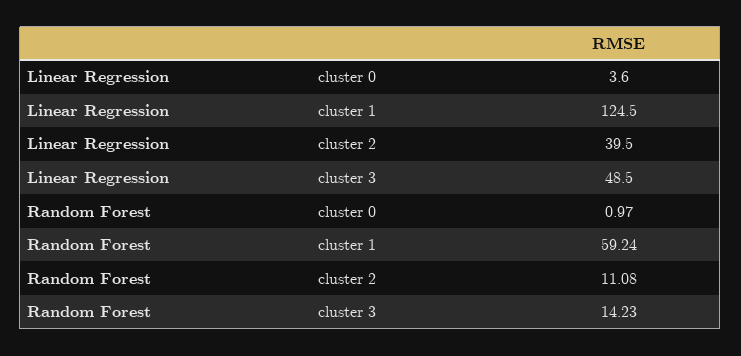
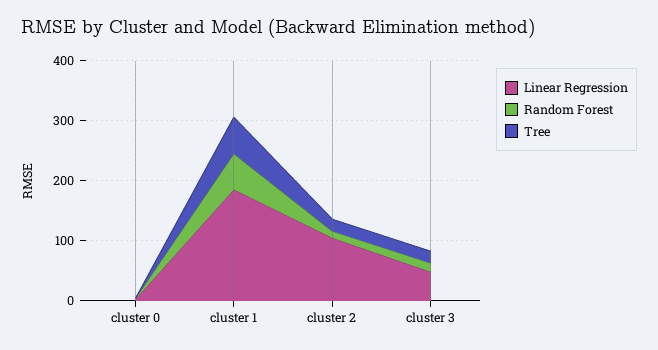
  {
    "Linear Regression": {
      "cluster 0": 3.6,
-     "cluster 1": 124.5,
+     "cluster 1": 180,
-     "cluster 2": 39.5,
+     "cluster 2": 100,
      "cluster 3": 48.5
    },
    "Random Forest": {
      "cluster 0": 0.97,
      "cluster 1": 59.24,
      "cluster 2": 11.08,
      "cluster 3": 14.23
-   }
+   },
+   "Tree": {
+     "cluster 0": 0,
+     "cluster 1": 60,
+     "cluster 2": 20,
+     "cluster 3": 20
+   }
  }

